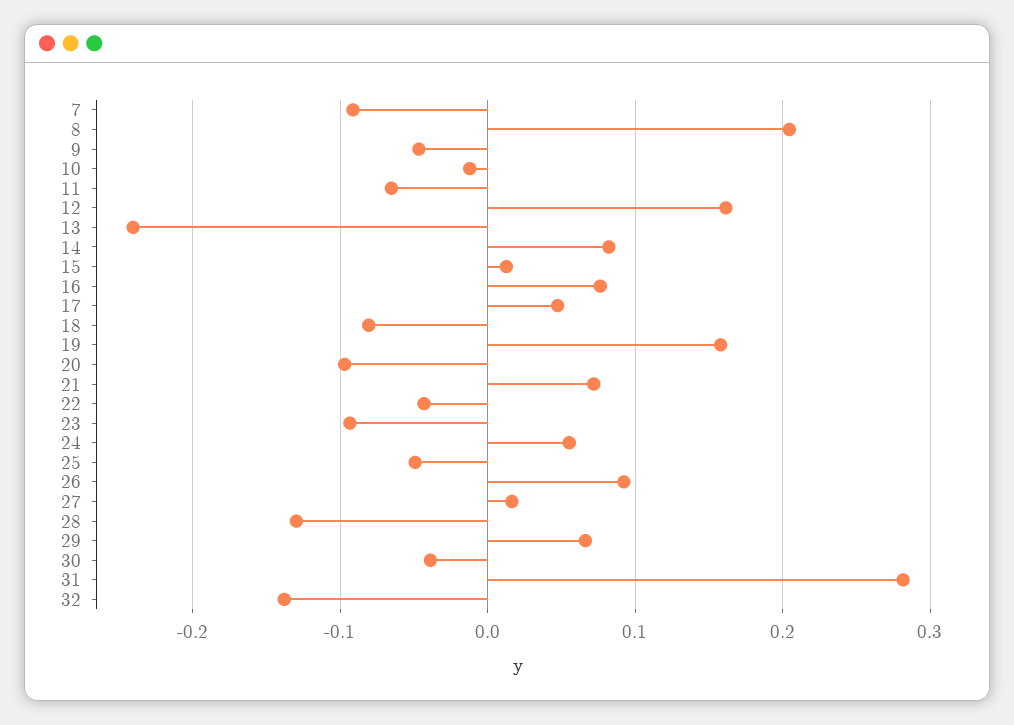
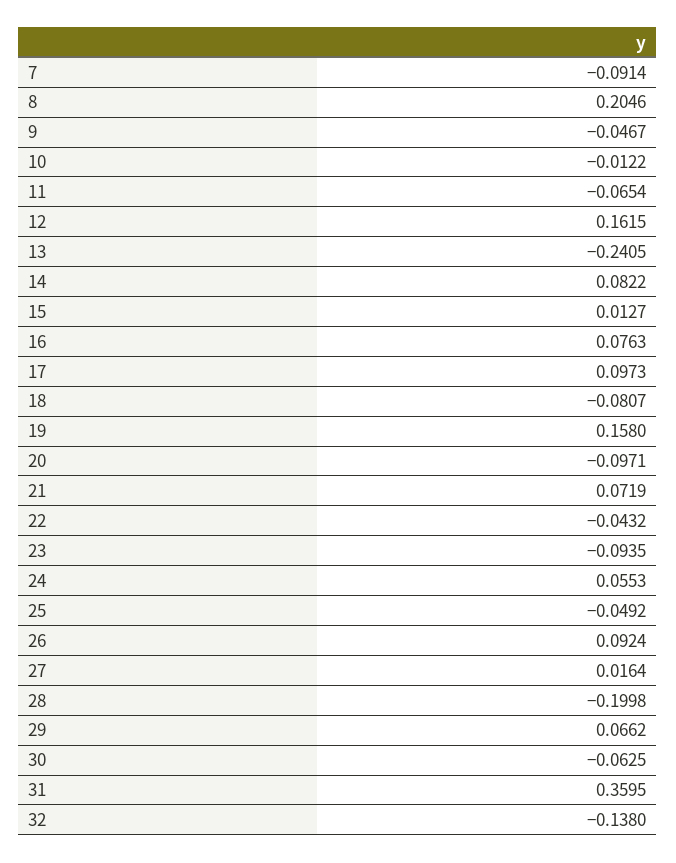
  {
    "7": -0.0914,
    "8": 0.2046,
    "9": -0.0467,
    "10": -0.0122,
    "11": -0.0654,
    "12": 0.1615,
    "13": -0.2405,
    "14": 0.0822,
    "15": 0.0127,
    "16": 0.0763,
-   "17": 0.05,
+   "17": 0.0973,
    "18": -0.0807,
    "19": 0.158,
    "20": -0.0971,
    "21": 0.0719,
    "22": -0.0432,
    "23": -0.0935,
    "24": 0.0553,
    "25": -0.0492,
    "26": 0.0924,
    "27": 0.0164,
-   "28": -0.13,
+   "28": -0.1998,
    "29": 0.0662,
-   "30": -0.04,
+   "30": -0.0625,
-   "31": 0.28,
+   "31": 0.3595,
    "32": -0.138
  }

